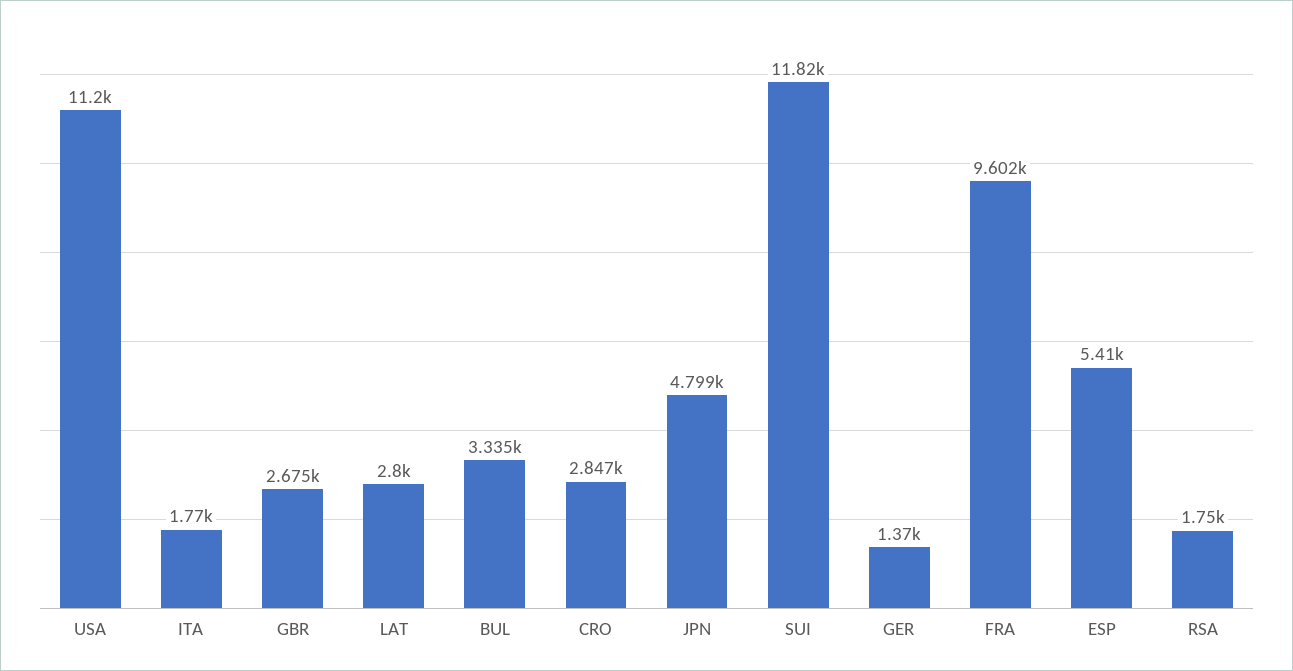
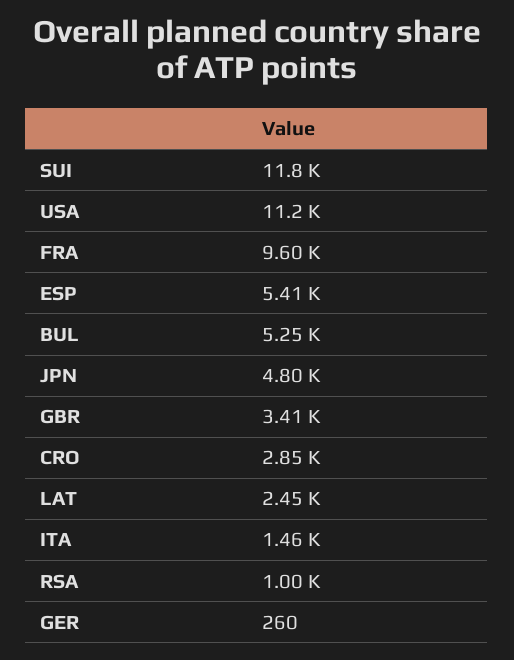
  {
    "USA": 11200,
-   "ITA": 1770,
+   "ITA": 1460,
-   "GBR": 2675,
+   "GBR": 3410,
-   "LAT": 2800,
+   "LAT": 2450,
-   "BUL": 3335,
+   "BUL": 5250,
    "CRO": 2847,
    "JPN": 4799,
    "SUI": 11820,
-   "GER": 1370,
+   "GER": 260,
    "FRA": 9602,
    "ESP": 5410,
-   "RSA": 1750
+   "RSA": 1000
  }

